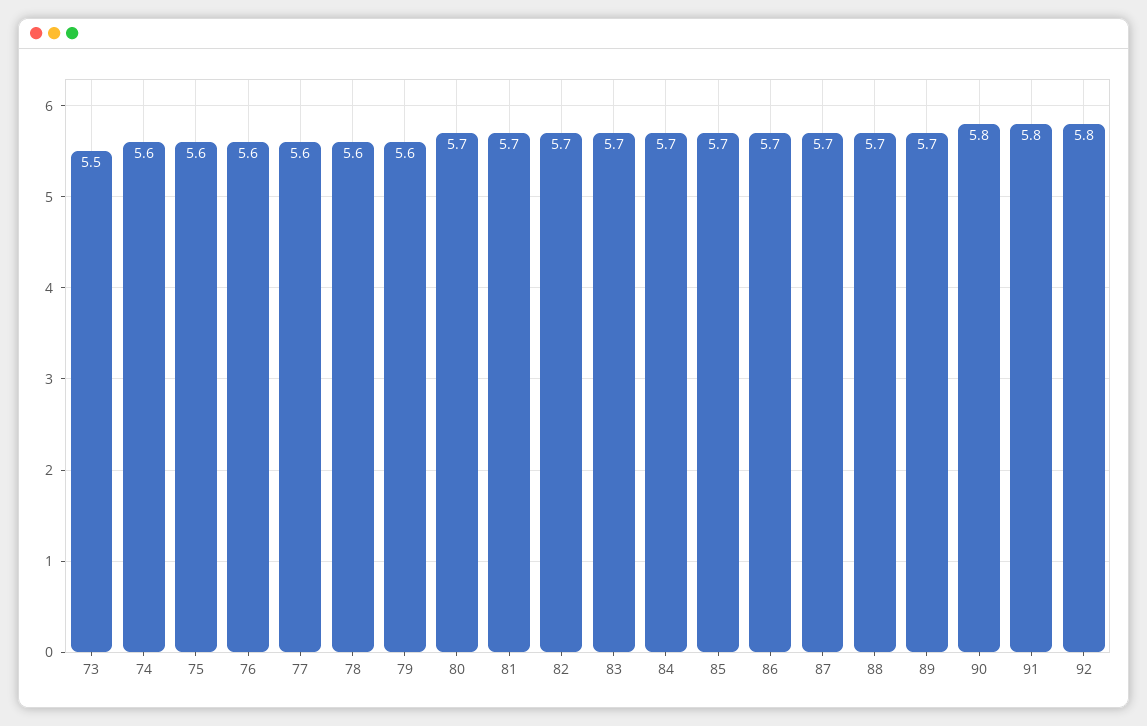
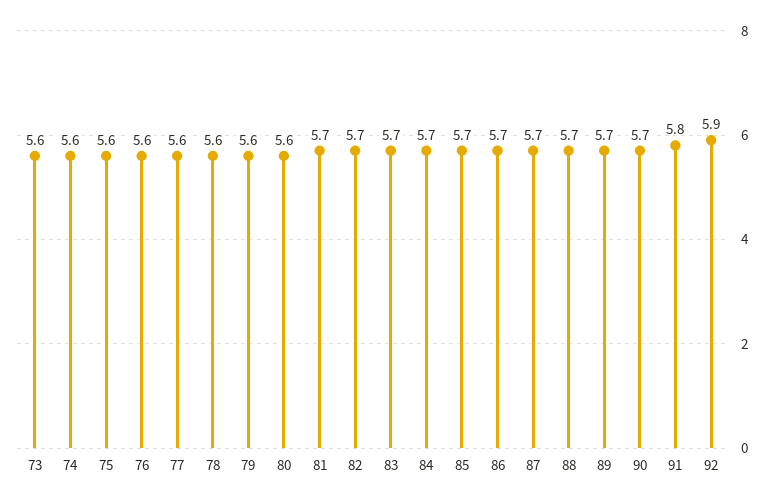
  {
-   "73": 5.5,
+   "73": 5.6,
    "74": 5.6,
    "75": 5.6,
    "76": 5.6,
    "77": 5.6,
    "78": 5.6,
    "79": 5.6,
-   "80": 5.7,
+   "80": 5.6,
    "81": 5.7,
    "82": 5.7,
    "83": 5.7,
    "84": 5.7,
    "85": 5.7,
    "86": 5.7,
    "87": 5.7,
    "88": 5.7,
    "89": 5.7,
-   "90": 5.8,
+   "90": 5.7,
    "91": 5.8,
-   "92": 5.8
+   "92": 5.9
  }

